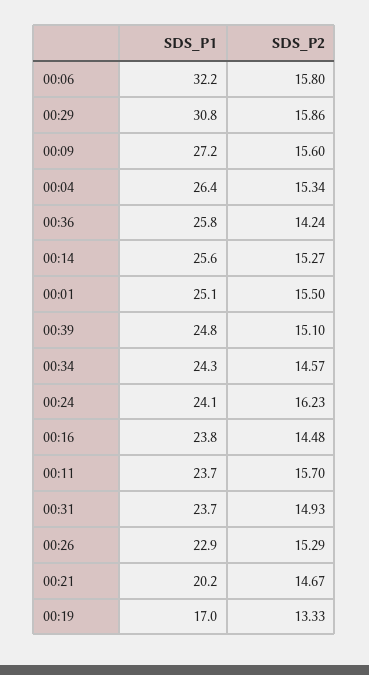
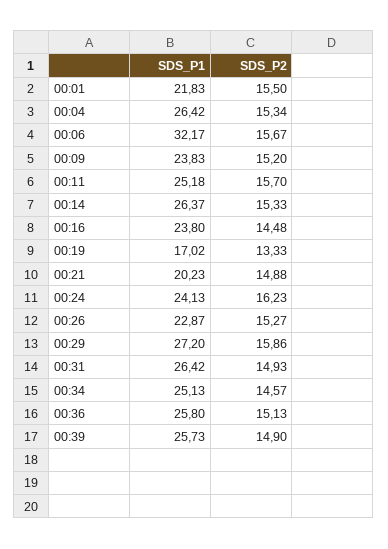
  {
    "SDS_P1": {
      "00:06": 32.17,
-     "00:29": 30.8,
+     "00:29": 27.2,
-     "00:09": 27.2,
+     "00:09": 23.83,
      "00:04": 26.42,
      "00:36": 25.8,
-     "00:14": 25.6,
+     "00:14": 26.37,
-     "00:01": 25.1,
+     "00:01": 21.83,
-     "00:39": 24.8,
+     "00:39": 25.73,
-     "00:34": 24.3,
+     "00:34": 25.13,
      "00:24": 24.13,
      "00:16": 23.8,
-     "00:11": 23.7,
+     "00:11": 25.18,
-     "00:31": 23.7,
+     "00:31": 26.42,
      "00:26": 22.87,
      "00:21": 20.23,
      "00:19": 17.02
    },
    "SDS_P2": {
-     "00:06": 15.8,
+     "00:06": 15.67,
      "00:29": 15.86,
-     "00:09": 15.6,
+     "00:09": 15.2,
      "00:04": 15.34,
-     "00:36": 14.24,
+     "00:36": 15.13,
-     "00:14": 15.27,
+     "00:14": 15.33,
      "00:01": 15.5,
-     "00:39": 15.1,
+     "00:39": 14.9,
      "00:34": 14.57,
      "00:24": 16.23,
      "00:16": 14.48,
      "00:11": 15.7,
      "00:31": 14.93,
-     "00:26": 15.29,
+     "00:26": 15.27,
-     "00:21": 14.67,
+     "00:21": 14.88,
      "00:19": 13.33
    }
  }

